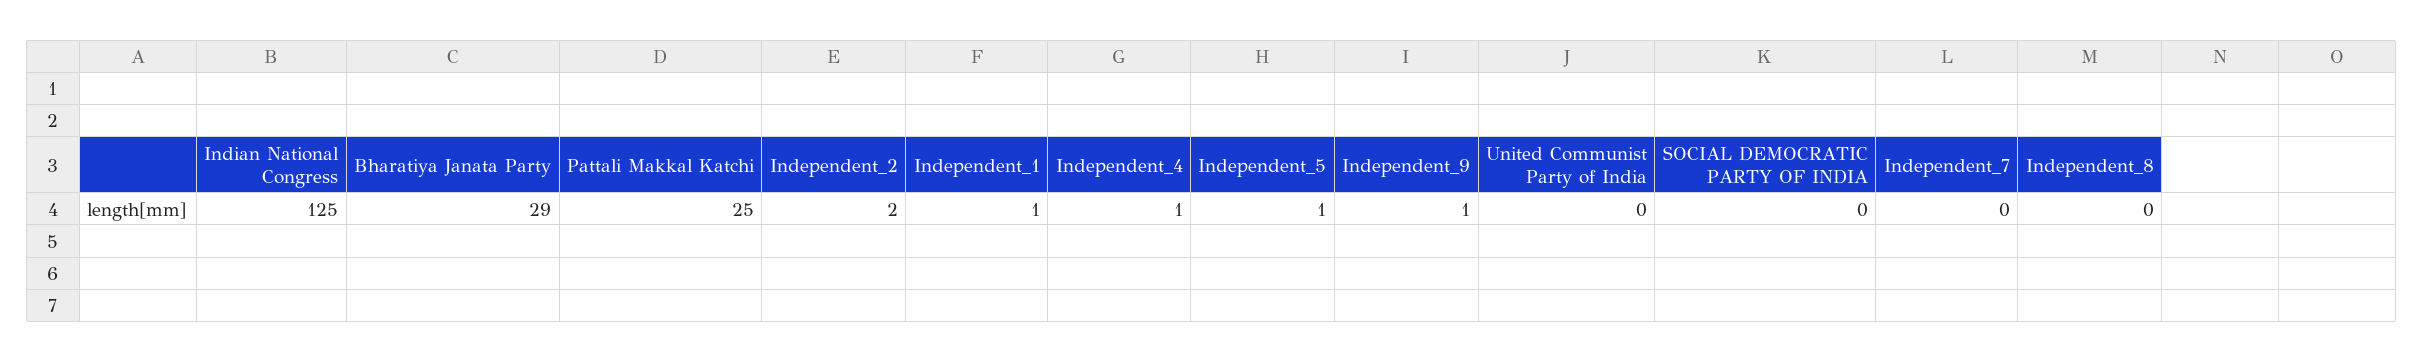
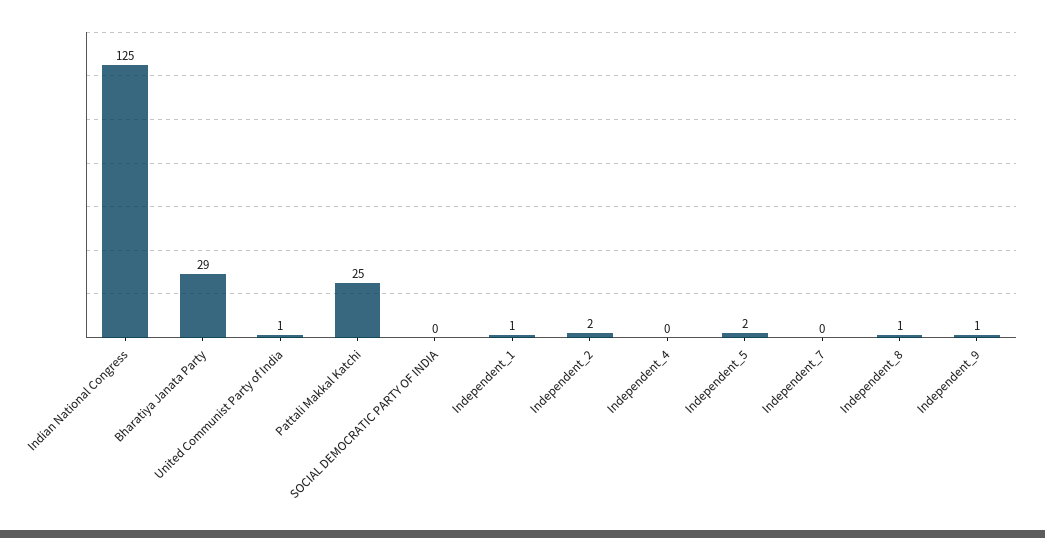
  {
    "Indian National Congress": 125,
    "Bharatiya Janata Party": 29,
    "Pattali Makkal Katchi": 25,
    "Independent_2": 2,
    "Independent_1": 1,
-   "Independent_4": 1,
+   "Independent_4": 0,
-   "Independent_5": 1,
+   "Independent_5": 2,
    "Independent_9": 1,
-   "United Communist Party of India": 0,
+   "United Communist Party of India": 1,
    "SOCIAL DEMOCRATIC PARTY OF INDIA": 0,
    "Independent_7": 0,
-   "Independent_8": 0
+   "Independent_8": 1
  }

